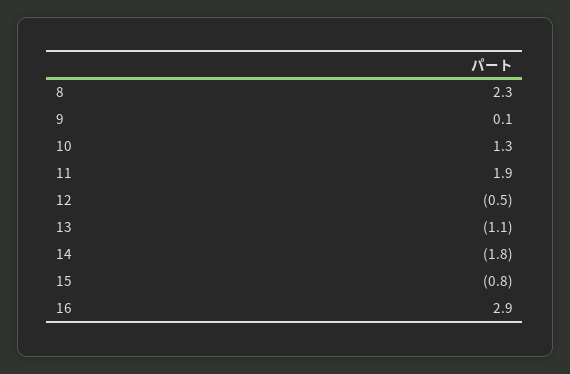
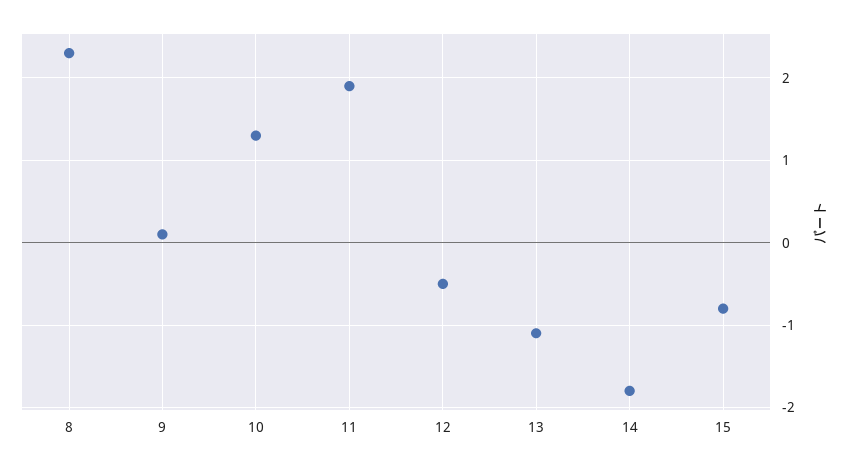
  {
    "8": 2.3,
    "9": 0.1,
    "10": 1.3,
    "11": 1.9,
    "12": -0.5,
    "13": -1.1,
    "14": -1.8,
-   "15": -0.8,
+   "15": -0.8
-   "16": 2.9
  }

